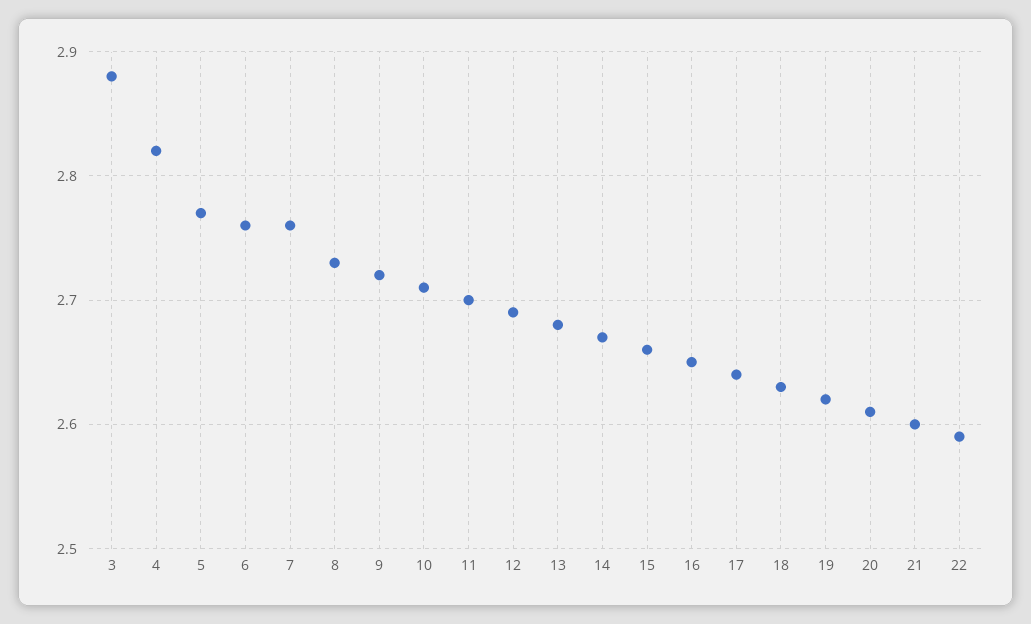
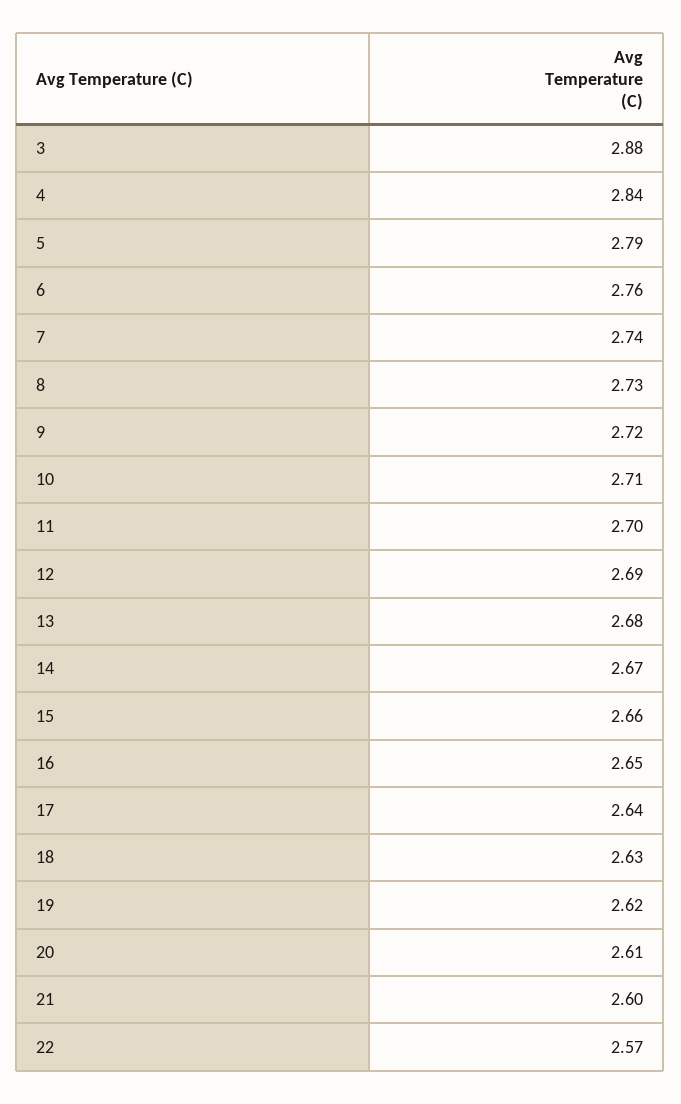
  {
    "3": 2.88,
-   "4": 2.82,
+   "4": 2.84,
-   "5": 2.77,
+   "5": 2.79,
    "6": 2.76,
-   "7": 2.76,
+   "7": 2.74,
    "8": 2.73,
    "9": 2.72,
    "10": 2.71,
    "11": 2.7,
    "12": 2.69,
    "13": 2.68,
    "14": 2.67,
    "15": 2.66,
    "16": 2.65,
    "17": 2.64,
    "18": 2.63,
    "19": 2.62,
    "20": 2.61,
    "21": 2.6,
-   "22": 2.59
+   "22": 2.57
  }

